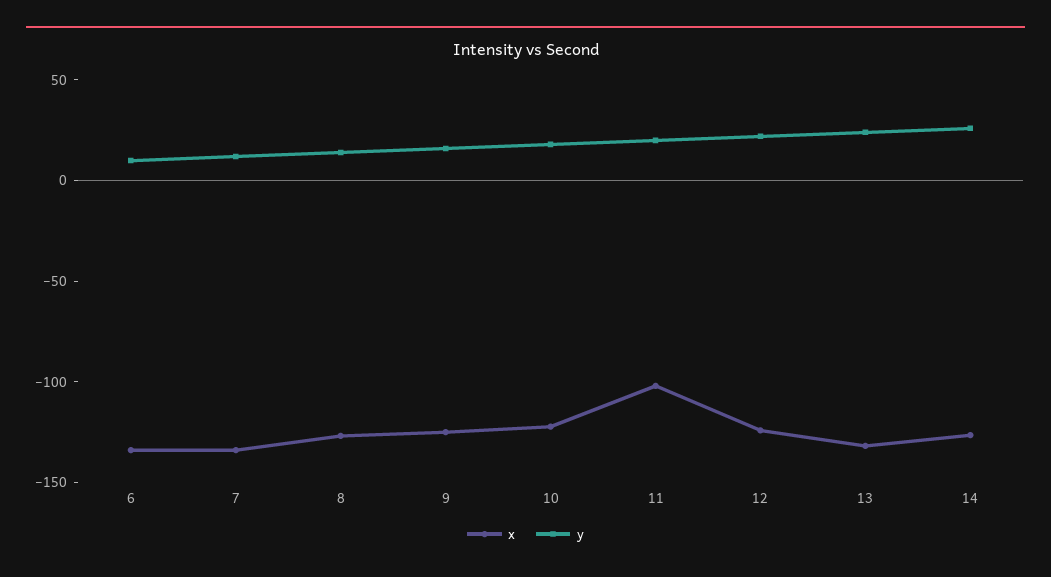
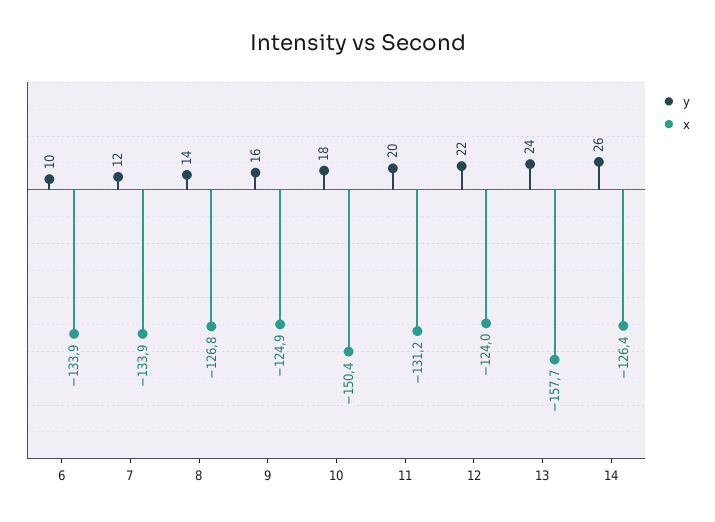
  {
    "x": {
      "6": -133.9,
      "7": -133.9,
      "8": -126.8,
      "9": -124.9,
-     "10": -120,
+     "10": -150.4,
-     "11": -100,
+     "11": -131.2,
      "12": -124,
-     "13": -130,
+     "13": -157.7,
      "14": -126.4
    },
    "y": {
      "6": 10,
      "7": 12,
      "8": 14,
      "9": 16,
      "10": 18,
      "11": 20,
      "12": 22,
      "13": 24,
      "14": 26
    }
  }

